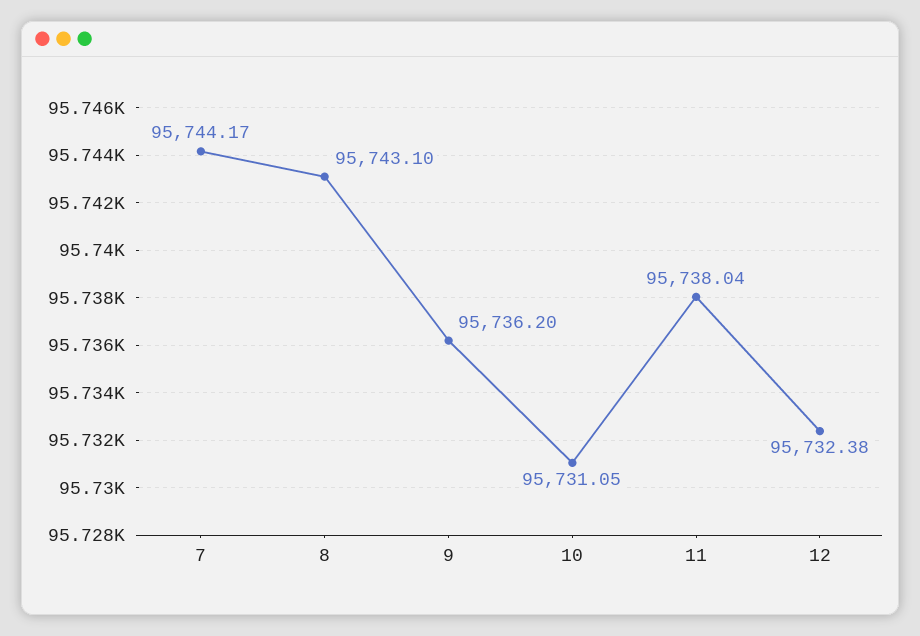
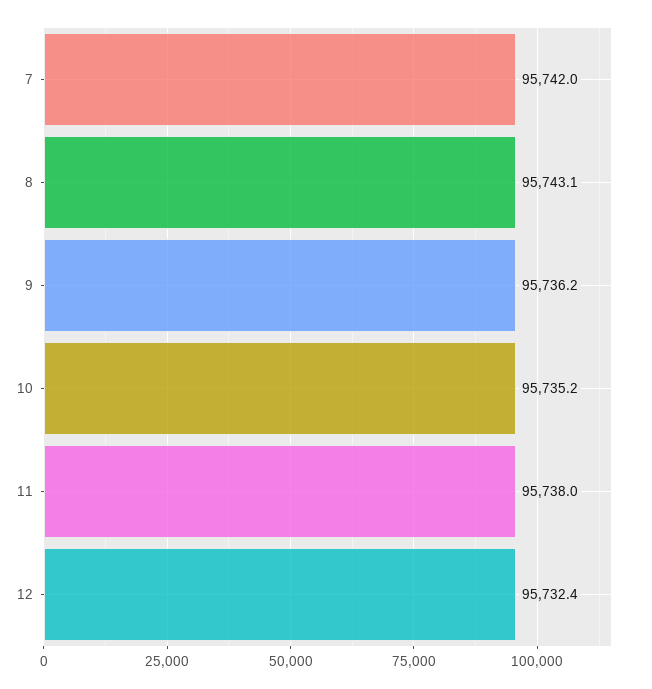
  {
-   "7": 95744.17,
+   "7": 95742,
    "8": 95743.1,
    "9": 95736.2,
-   "10": 95731.05,
+   "10": 95735.2,
    "11": 95738.04,
    "12": 95732.38
  }

